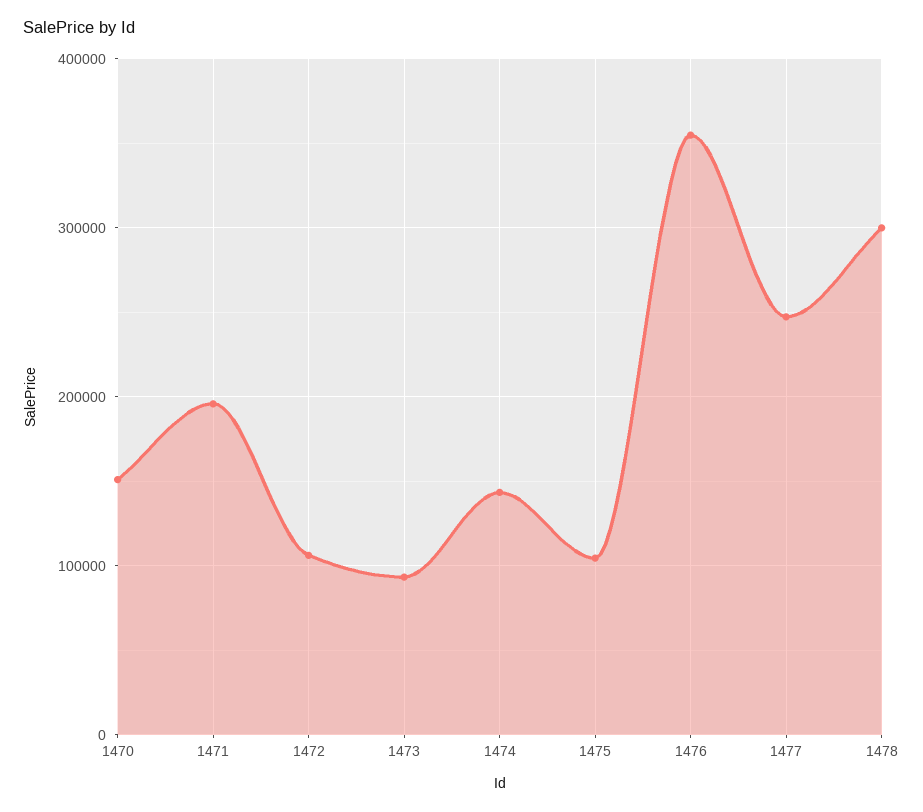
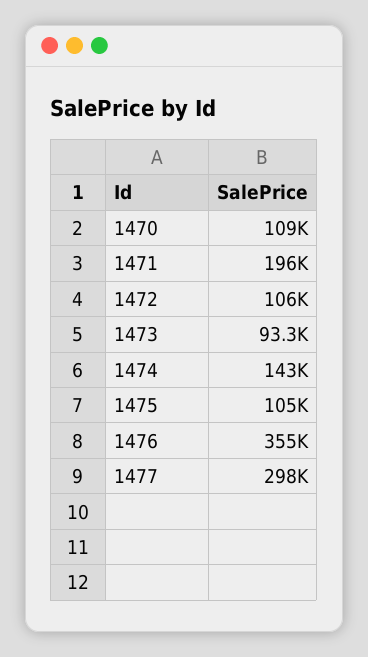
  {
-   "1470": 150000,
+   "1470": 109000,
    "1471": 196000,
    "1472": 106000,
    "1473": 93300,
    "1474": 143000,
    "1475": 105000,
    "1476": 355000,
-   "1477": 250000,
+   "1477": 298000
-   "1478": 300000
  }

